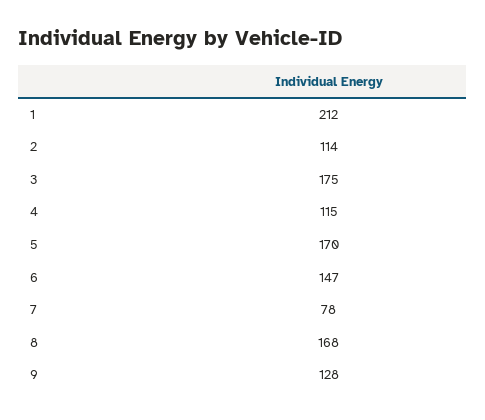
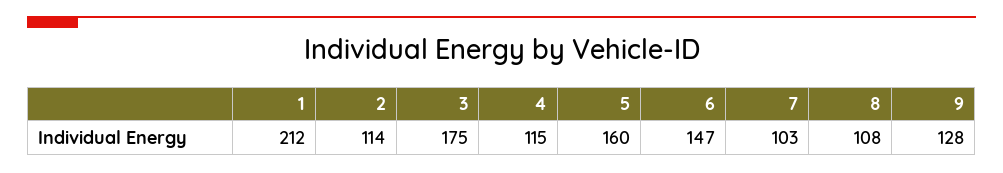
  {
    "1": 212,
    "2": 114,
    "3": 175,
    "4": 115,
-   "5": 170,
+   "5": 160,
    "6": 147,
-   "7": 78,
+   "7": 103,
-   "8": 168,
+   "8": 108,
    "9": 128
  }

